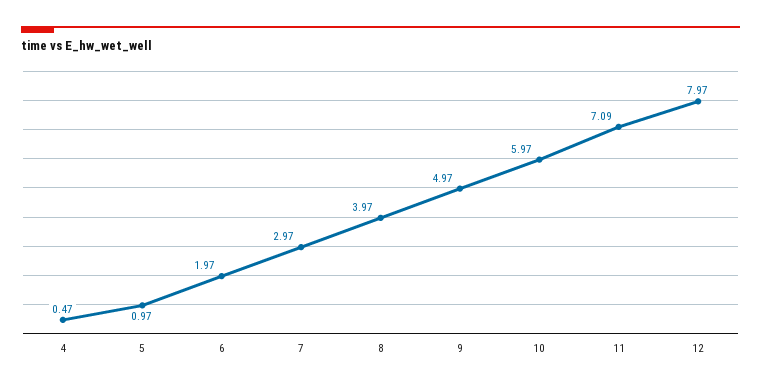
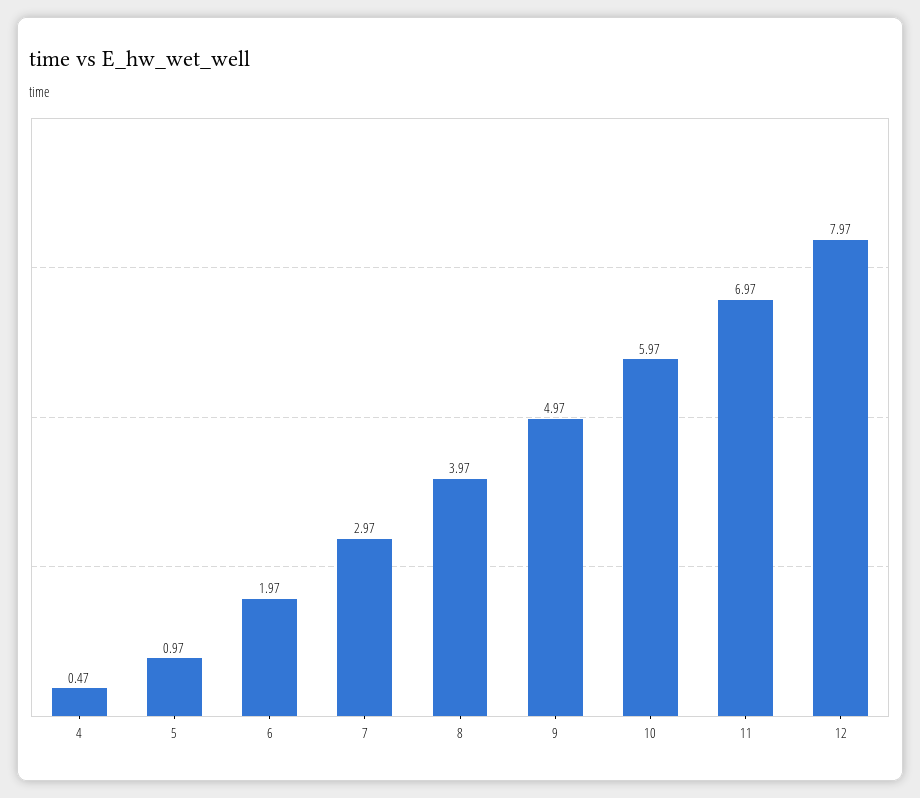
  {
    "4": 0.47,
    "5": 0.97,
    "6": 1.97,
    "7": 2.97,
    "8": 3.97,
    "9": 4.97,
    "10": 5.97,
-   "11": 7.09,
+   "11": 6.97,
    "12": 7.97
  }

